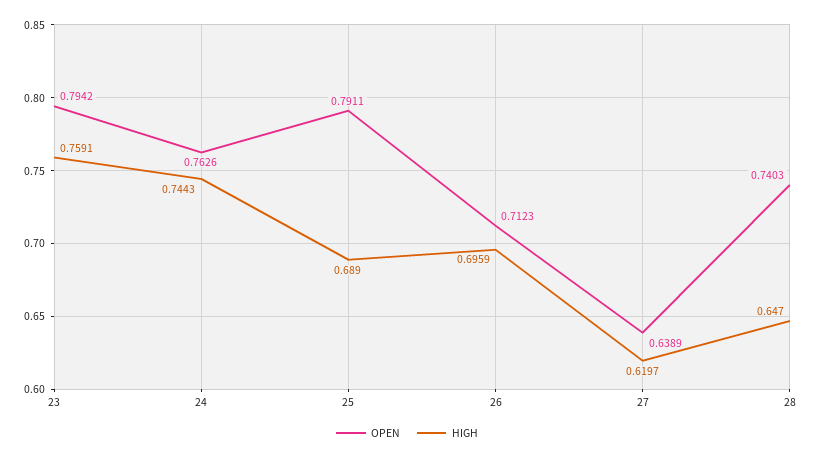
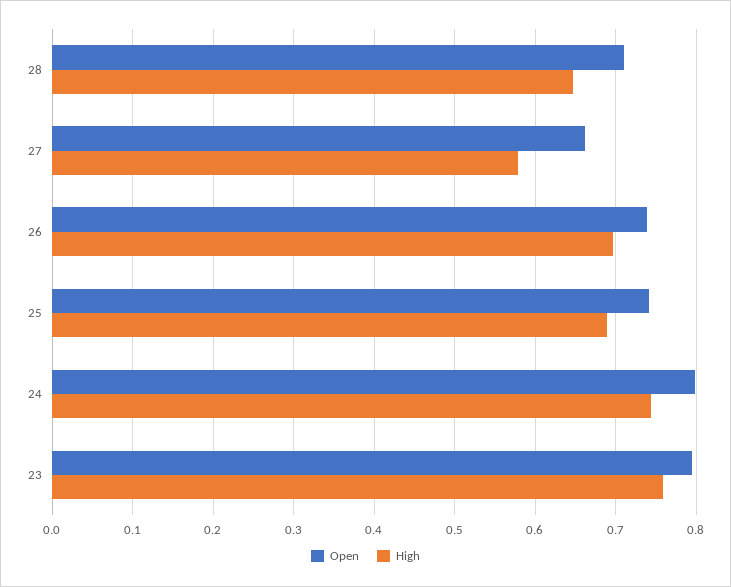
  {
    "OPEN": {
      "23": 0.7942,
-     "24": 0.7626,
+     "24": 0.8,
-     "25": 0.7911,
+     "25": 0.74,
-     "26": 0.7123,
+     "26": 0.74,
-     "27": 0.6389,
+     "27": 0.66,
-     "28": 0.7403
+     "28": 0.71
    },
    "HIGH": {
      "23": 0.7591,
      "24": 0.7443,
      "25": 0.689,
      "26": 0.6959,
-     "27": 0.6197,
+     "27": 0.58,
      "28": 0.647
    }
  }

